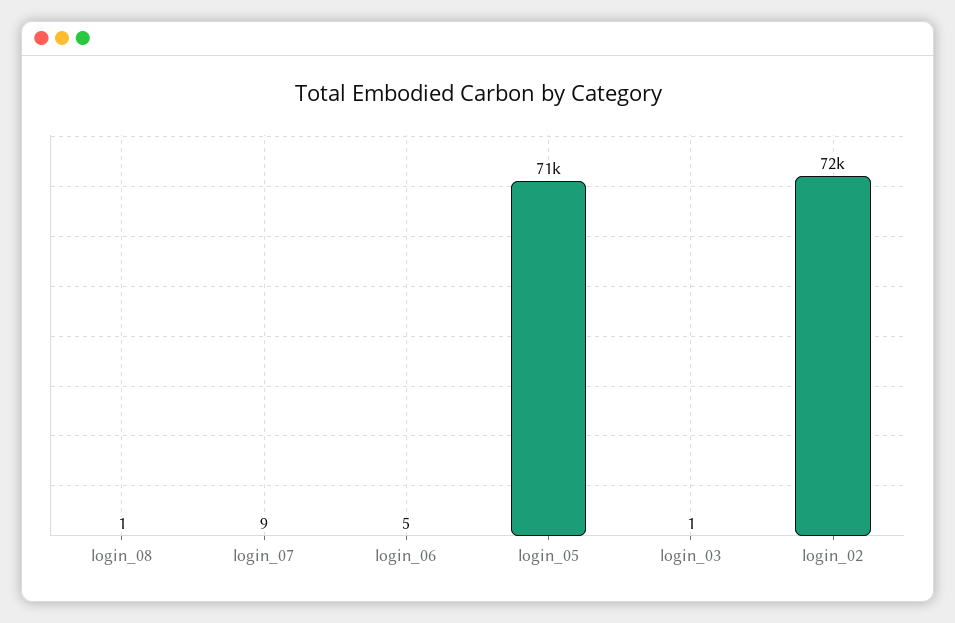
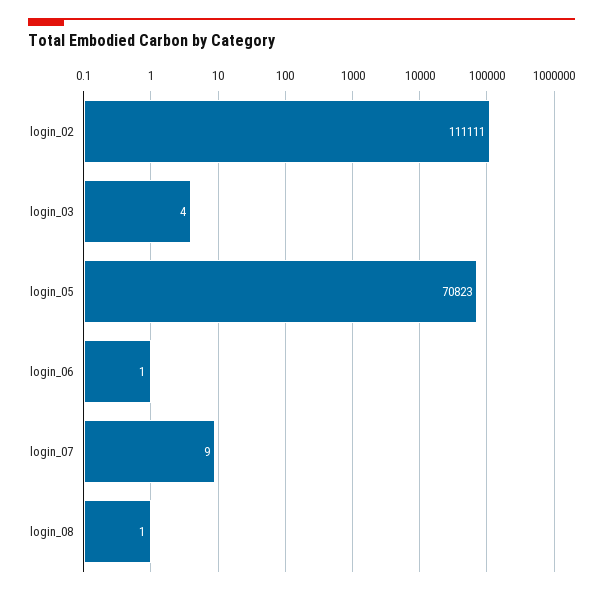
  {
    "login_08": 1,
    "login_07": 9,
-   "login_06": 5,
+   "login_06": 1,
    "login_05": 70823,
-   "login_03": 1,
+   "login_03": 4,
-   "login_02": 72000
+   "login_02": 111111
  }

